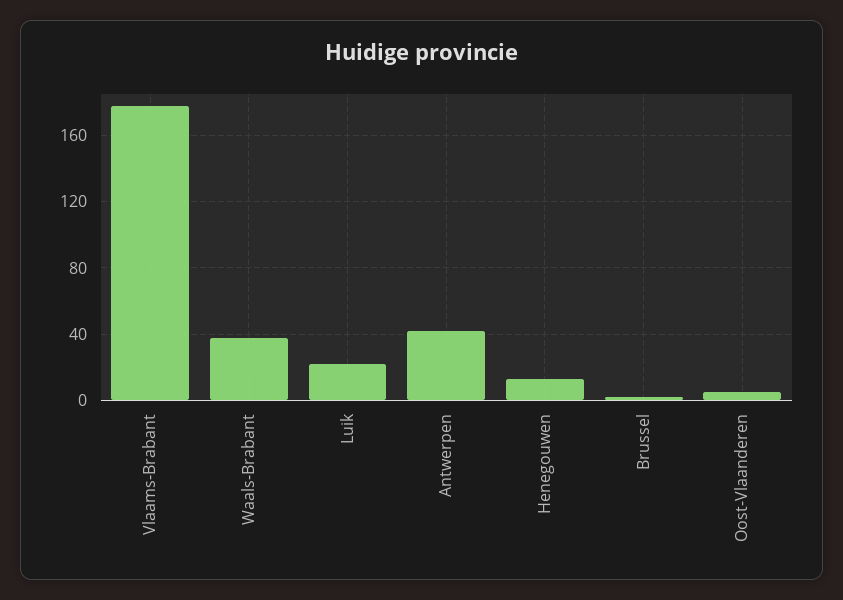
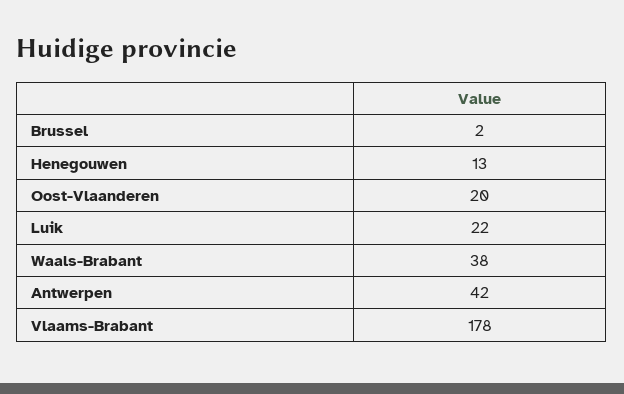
  {
    "Vlaams-Brabant": 178,
    "Waals-Brabant": 38,
    "Luik": 22,
    "Antwerpen": 42,
    "Henegouwen": 13,
    "Brussel": 2,
-   "Oost-Vlaanderen": 5
+   "Oost-Vlaanderen": 20
  }

